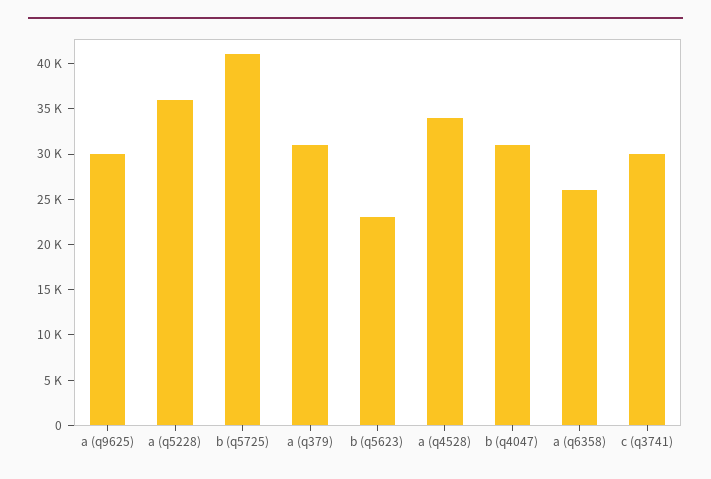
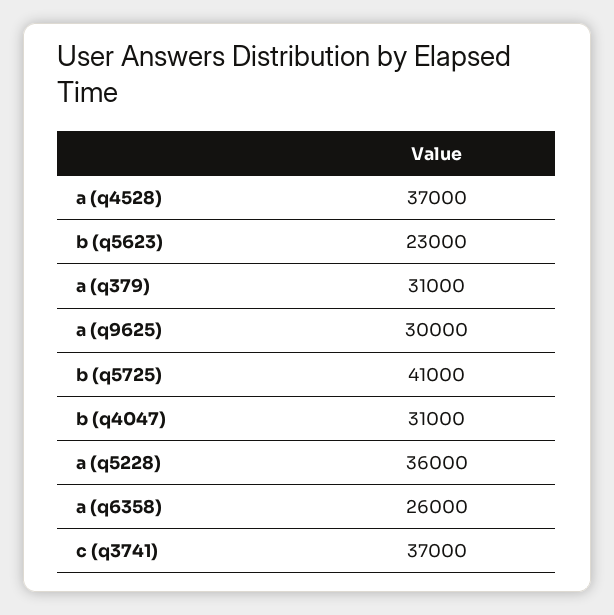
  {
    "a (q9625)": 30000,
    "a (q5228)": 36000,
    "b (q5725)": 41000,
    "a (q379)": 31000,
    "b (q5623)": 23000,
-   "a (q4528)": 34000,
+   "a (q4528)": 37000,
    "b (q4047)": 31000,
    "a (q6358)": 26000,
-   "c (q3741)": 30000
+   "c (q3741)": 37000
  }

